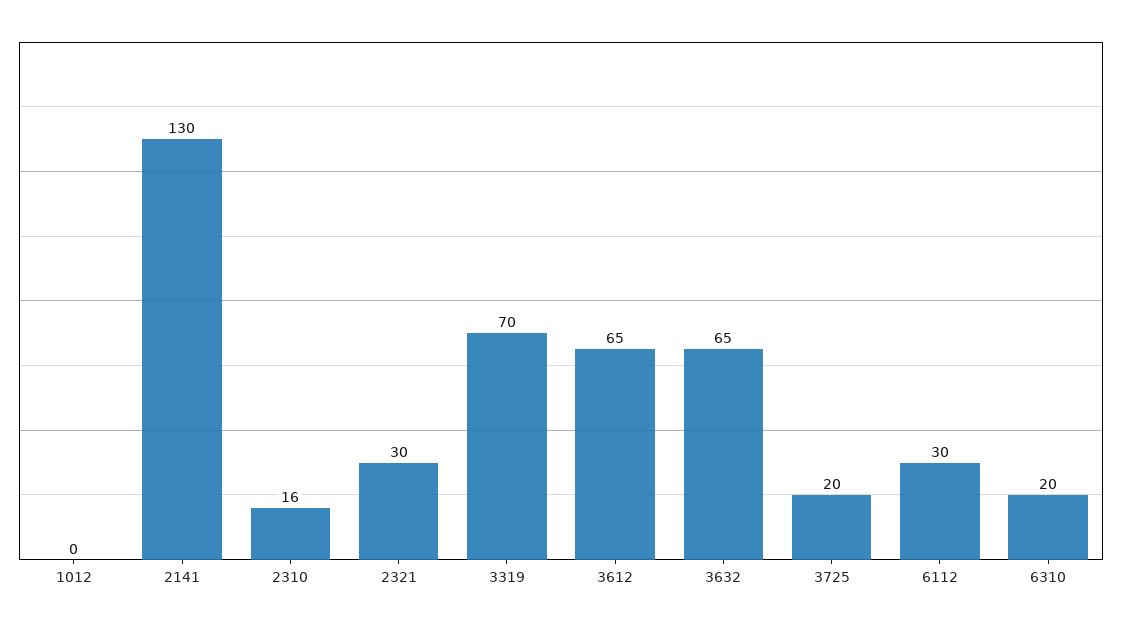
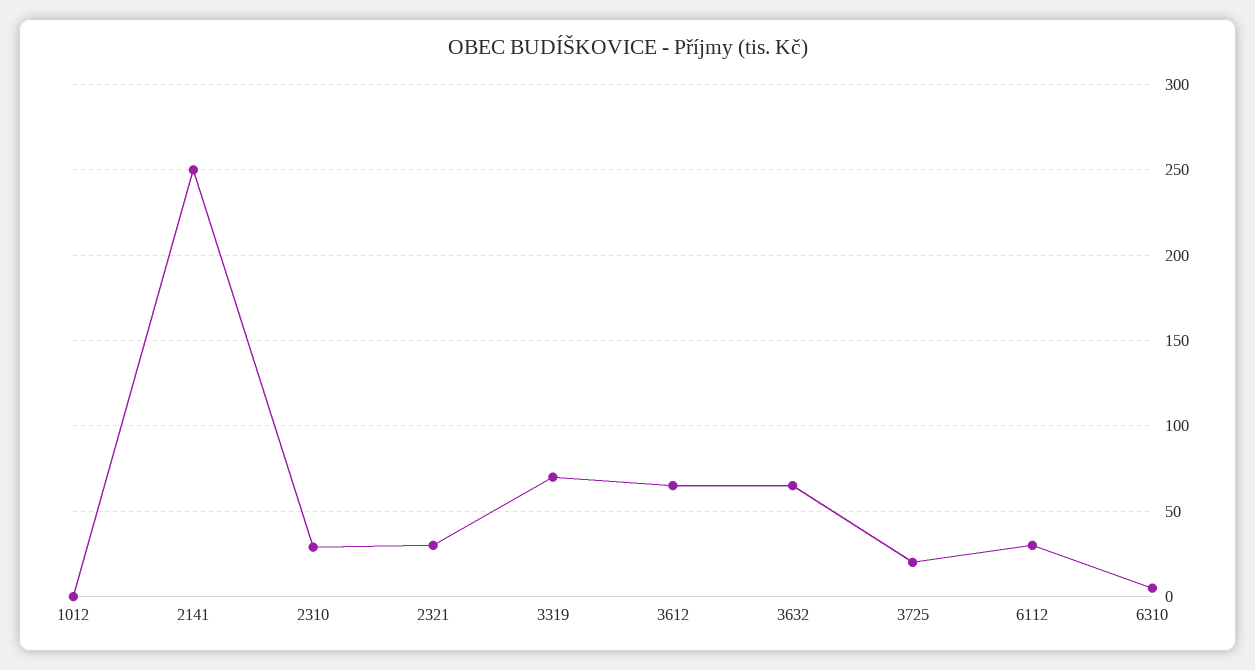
  {
    "1012": 0,
-   "2141": 130,
+   "2141": 250,
-   "2310": 16,
+   "2310": 30,
    "2321": 30,
    "3319": 70,
    "3612": 65,
    "3632": 65,
    "3725": 20,
    "6112": 30,
-   "6310": 20
+   "6310": 5
  }

